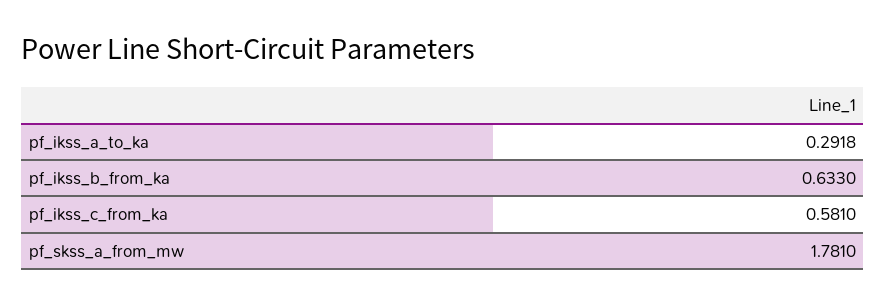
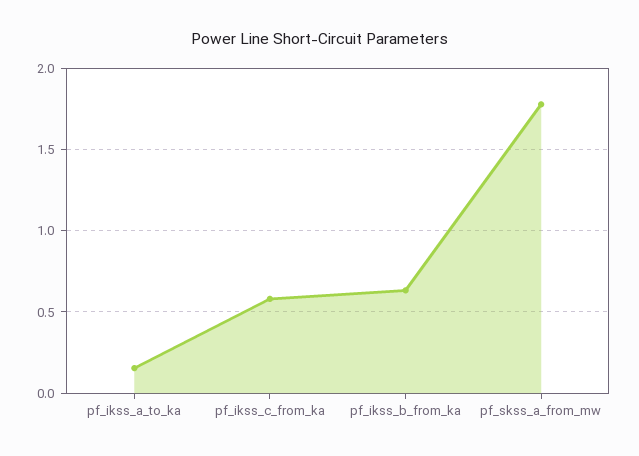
  {
-   "pf_ikss_a_to_ka": 0.2918,
+   "pf_ikss_a_to_ka": 0.15,
    "pf_ikss_b_from_ka": 0.633,
    "pf_ikss_c_from_ka": 0.581,
    "pf_skss_a_from_mw": 1.781
  }

